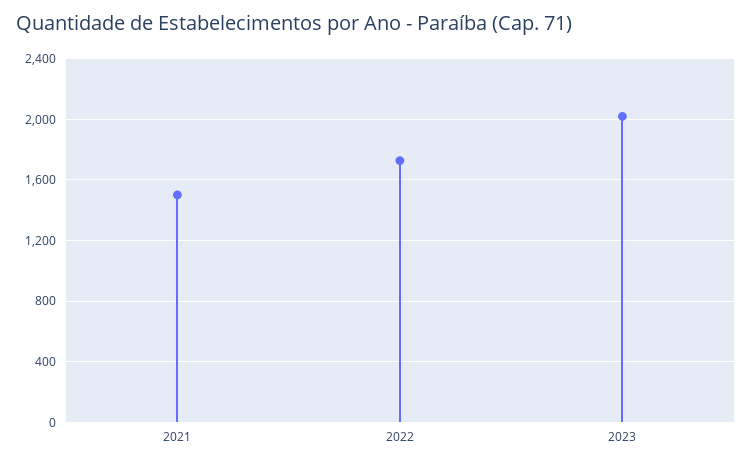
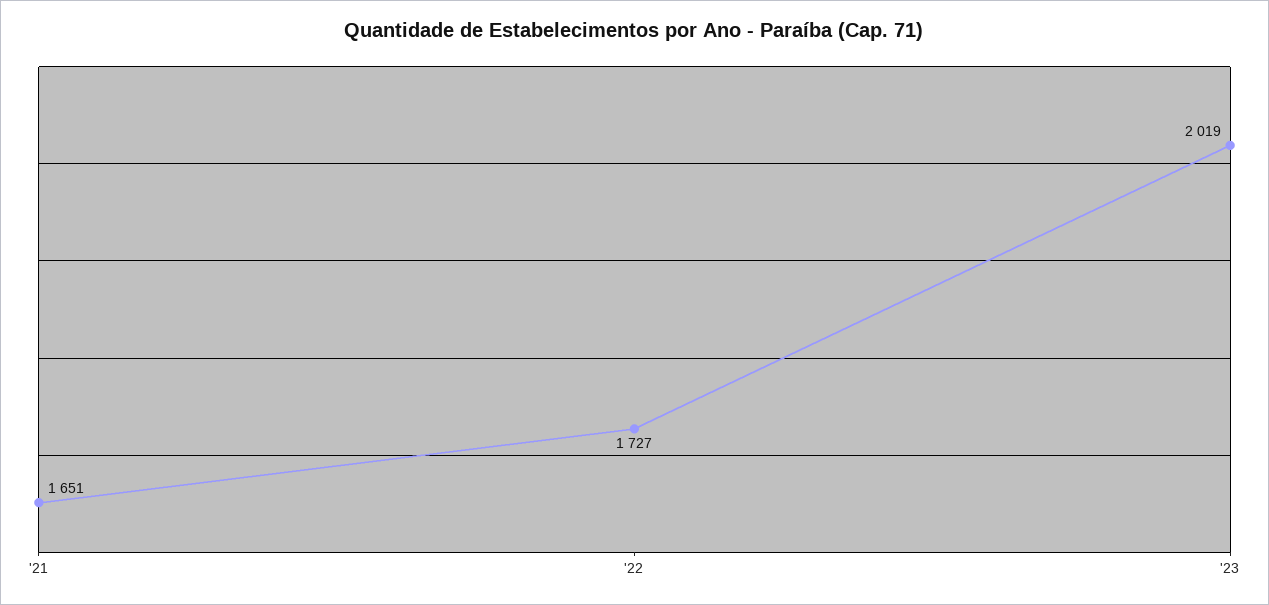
  {
-   "2021": 1500,
+   "2021": 1651,
    "2022": 1727,
    "2023": 2019
  }

